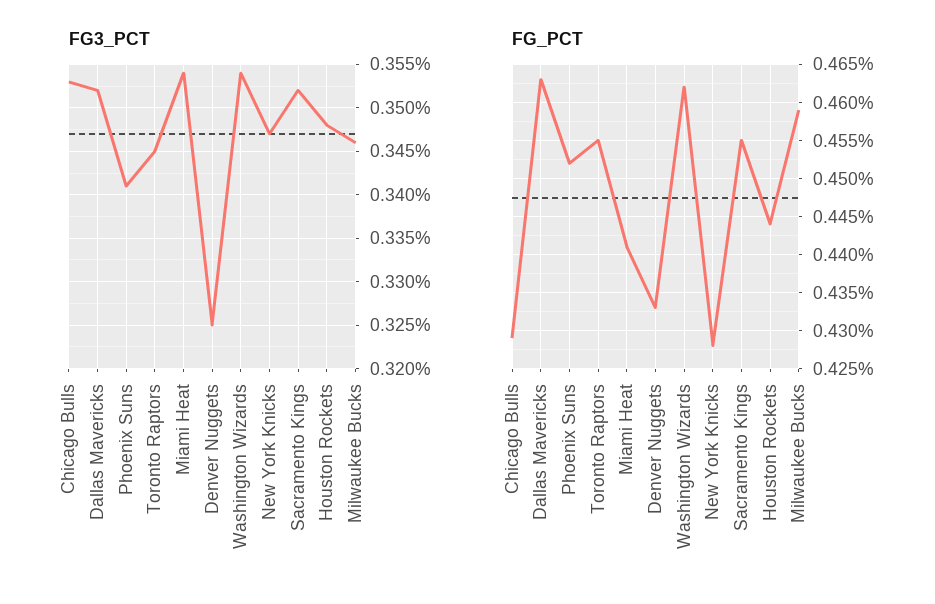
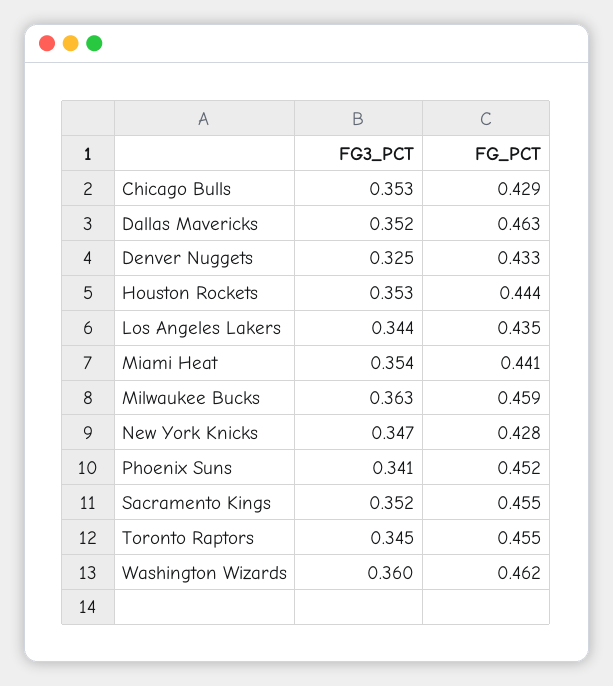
  {
    "FG3_PCT": {
      "Chicago Bulls": 0.353,
      "Dallas Mavericks": 0.352,
      "Phoenix Suns": 0.341,
      "Toronto Raptors": 0.345,
      "Miami Heat": 0.354,
      "Denver Nuggets": 0.325,
-     "Washington Wizards": 0.354,
+     "Washington Wizards": 0.36,
      "New York Knicks": 0.347,
      "Sacramento Kings": 0.352,
-     "Houston Rockets": 0.348,
+     "Houston Rockets": 0.353,
-     "Milwaukee Bucks": 0.346
+     "Milwaukee Bucks": 0.363,
+     "Los Angeles Lakers": 0.344
    },
    "FG_PCT": {
      "Chicago Bulls": 0.429,
      "Dallas Mavericks": 0.463,
      "Phoenix Suns": 0.452,
      "Toronto Raptors": 0.455,
      "Miami Heat": 0.441,
      "Denver Nuggets": 0.433,
      "Washington Wizards": 0.462,
      "New York Knicks": 0.428,
      "Sacramento Kings": 0.455,
      "Houston Rockets": 0.444,
-     "Milwaukee Bucks": 0.459
+     "Milwaukee Bucks": 0.459,
+     "Los Angeles Lakers": 0.435
    }
  }

